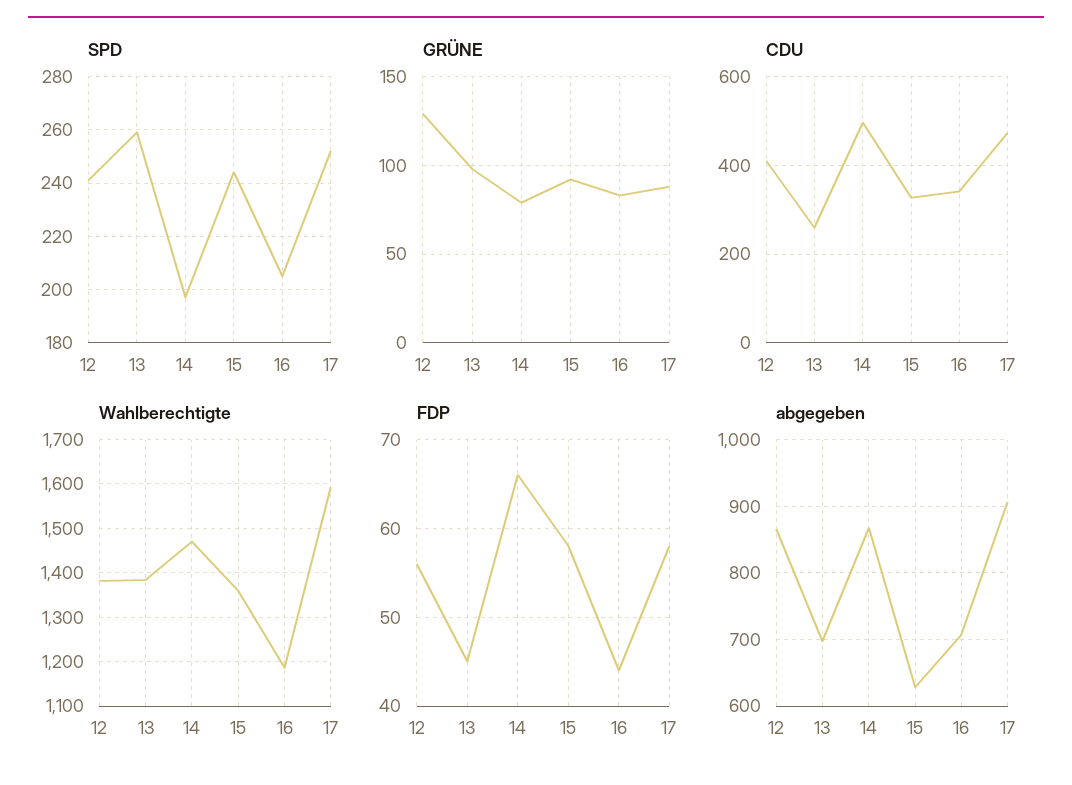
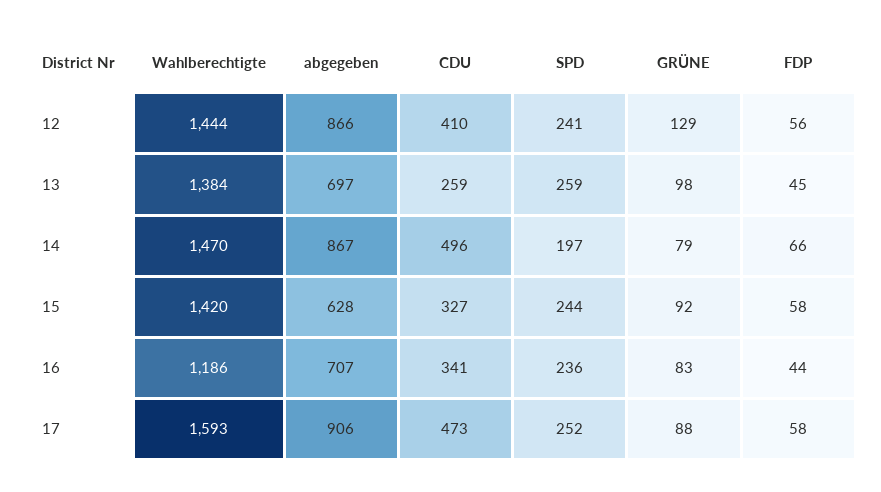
  {
    "SPD": {
      "12": 241,
      "13": 259,
      "14": 197,
      "15": 244,
-     "16": 205,
+     "16": 236,
      "17": 252
    },
    "GRÜNE": {
      "12": 129,
      "13": 98,
      "14": 79,
      "15": 92,
      "16": 83,
      "17": 88
    },
    "CDU": {
      "12": 410,
      "13": 259,
      "14": 496,
      "15": 327,
      "16": 341,
      "17": 473
    },
    "Wahlberechtigte": {
-     "12": 1380,
+     "12": 1444,
      "13": 1384,
      "14": 1470,
-     "15": 1360,
+     "15": 1420,
      "16": 1186,
      "17": 1593
    },
    "FDP": {
      "12": 56,
      "13": 45,
      "14": 66,
      "15": 58,
      "16": 44,
      "17": 58
    },
    "abgegeben": {
      "12": 866,
      "13": 697,
      "14": 867,
      "15": 628,
      "16": 707,
      "17": 906
    }
  }

